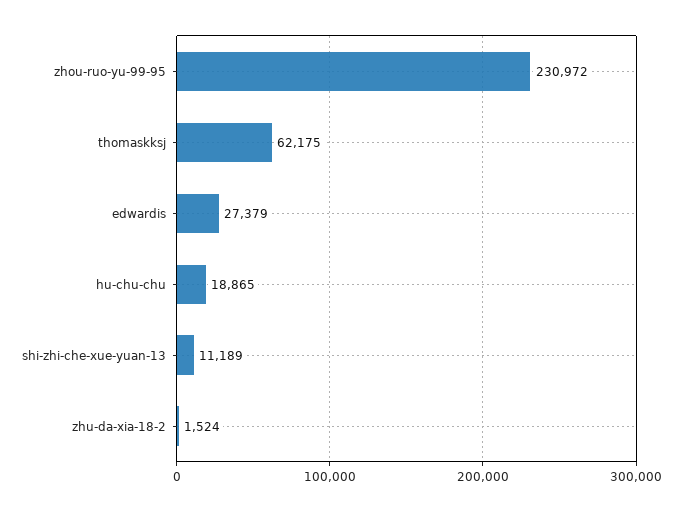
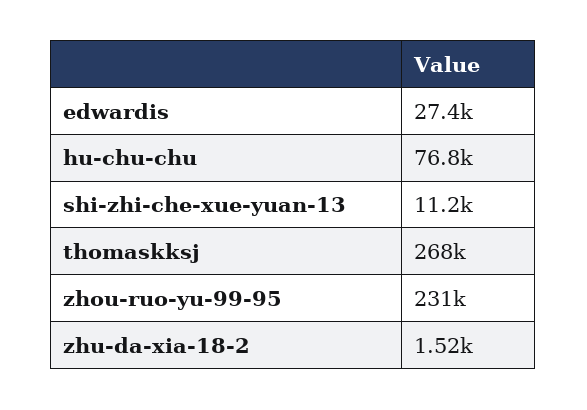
  {
    "zhou-ruo-yu-99-95": 230972,
-   "thomaskksj": 62175,
+   "thomaskksj": 268000,
    "edwardis": 27379,
-   "hu-chu-chu": 18865,
+   "hu-chu-chu": 76800,
    "shi-zhi-che-xue-yuan-13": 11189,
    "zhu-da-xia-18-2": 1524
  }

